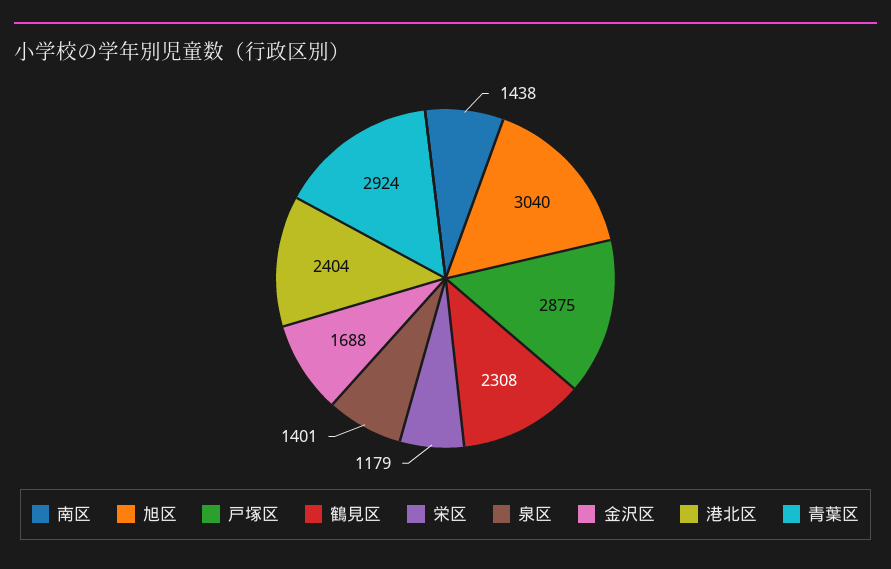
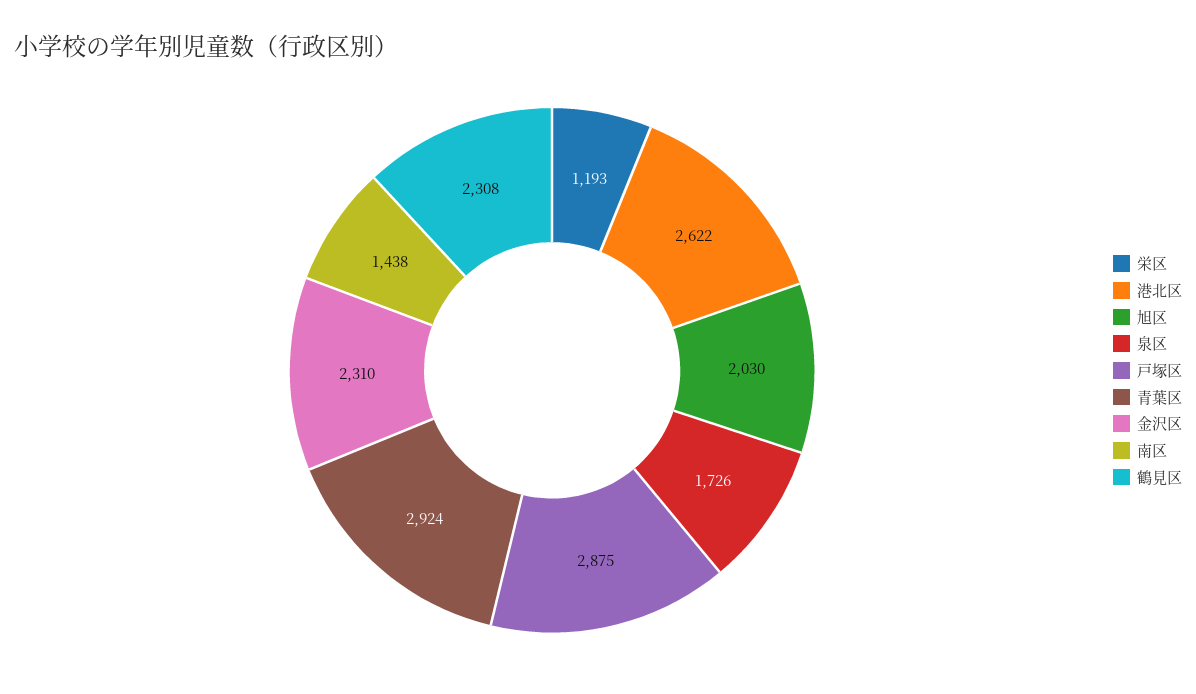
  {
    "南区": 1438,
-   "旭区": 3040,
+   "旭区": 2030,
    "戸塚区": 2875,
    "鶴見区": 2308,
-   "栄区": 1179,
+   "栄区": 1193,
-   "泉区": 1401,
+   "泉区": 1726,
-   "金沢区": 1688,
+   "金沢区": 2310,
-   "港北区": 2404,
+   "港北区": 2622,
    "青葉区": 2924
  }

